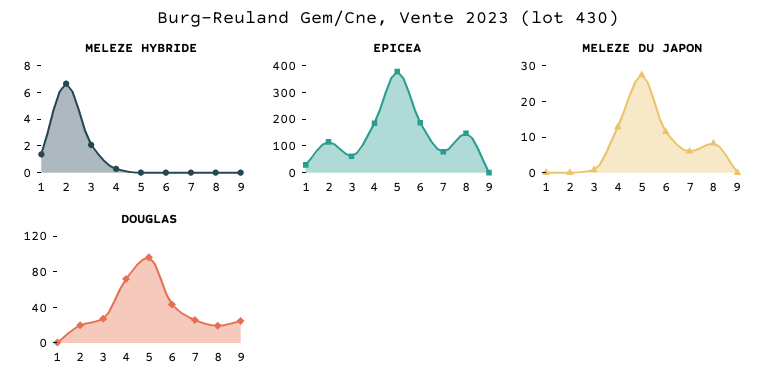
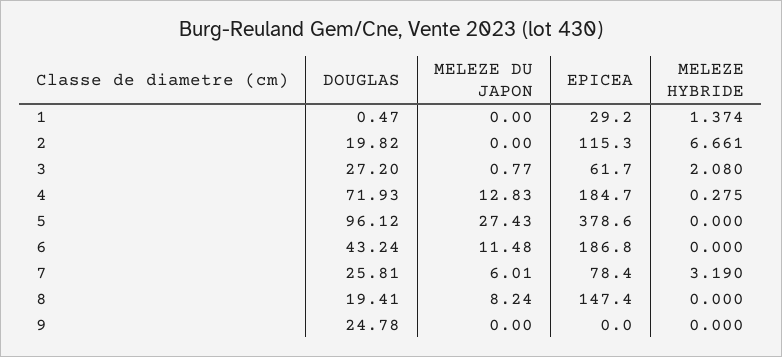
  {
    "MELEZE HYBRIDE": {
      "1": 1.374,
      "2": 6.661,
      "3": 2.08,
      "4": 0.275,
      "5": 0,
      "6": 0,
-     "7": 0,
+     "7": 3.19,
      "8": 0,
      "9": 0
    },
    "EPICEA": {
      "1": 29.2,
      "2": 115.3,
      "3": 61.7,
      "4": 184.7,
      "5": 378.6,
      "6": 186.8,
      "7": 78.4,
      "8": 147.4,
      "9": 0
    },
    "MELEZE DU JAPON": {
      "1": 0,
      "2": 0,
      "3": 0.77,
      "4": 12.83,
      "5": 27.43,
      "6": 11.48,
      "7": 6.01,
      "8": 8.24,
      "9": 0
    },
    "DOUGLAS": {
      "1": 0.47,
      "2": 19.82,
      "3": 27.2,
      "4": 71.93,
      "5": 96.12,
      "6": 43.24,
      "7": 25.81,
      "8": 19.41,
      "9": 24.78
    }
  }

